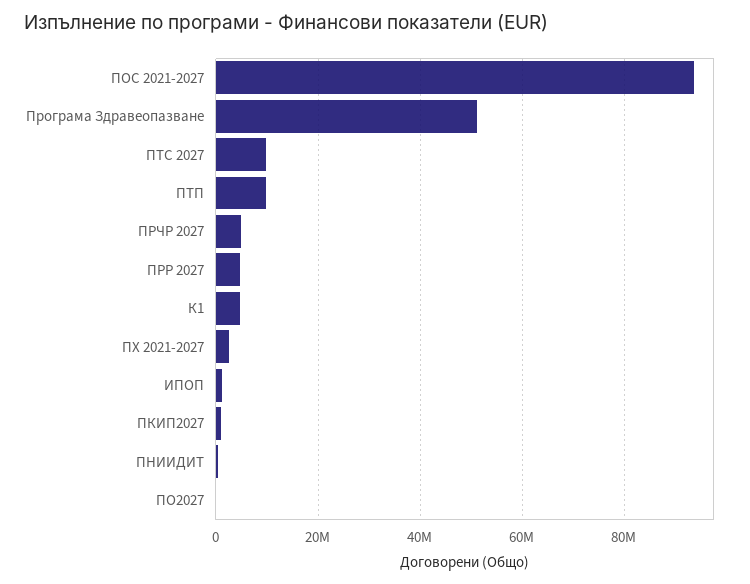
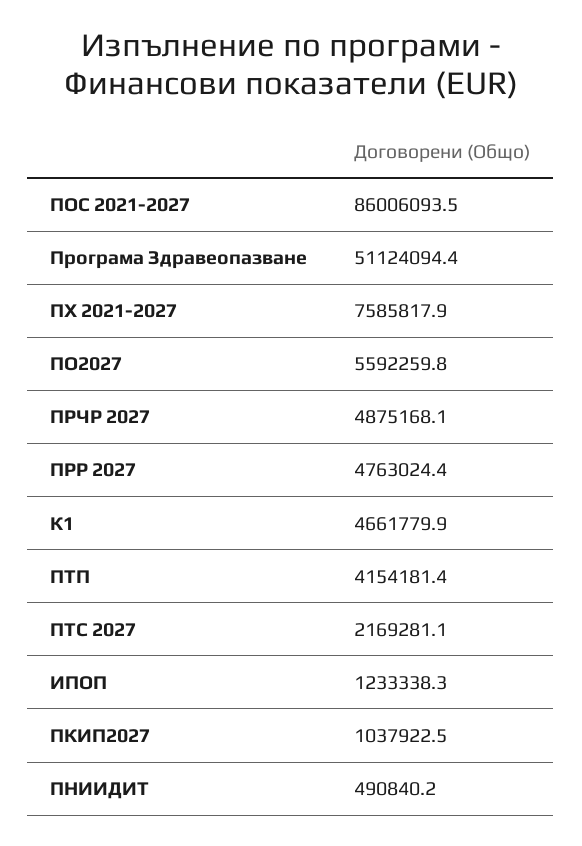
  {
-   "ПОС 2021-2027": 94000000,
+   "ПОС 2021-2027": 86006093.5,
    "Програма Здравеопазване": 51124094.4,
-   "ПТС 2027": 10000000,
+   "ПТС 2027": 2169281.1,
-   "ПТП": 10000000,
+   "ПТП": 4154181.4,
    "ПРЧР 2027": 4875168.1,
    "ПРР 2027": 4763024.4,
    "К1": 4661779.9,
-   "ПХ 2021-2027": 2000000,
+   "ПХ 2021-2027": 7585817.9,
    "ИПОП": 1233338.3,
    "ПКИП2027": 1037922.5,
    "ПНИИДИТ": 490840.2,
-   "ПО2027": 0
+   "ПО2027": 5592259.8
  }

